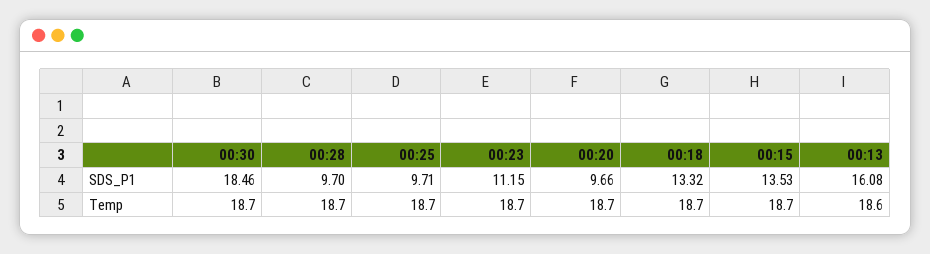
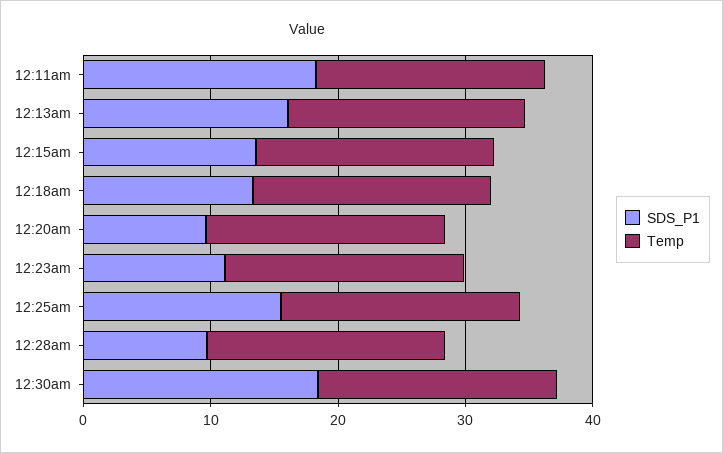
  {
    "SDS_P1": {
      "00:30": 18.46,
      "00:28": 9.7,
-     "00:25": 9.71,
+     "00:25": 16,
      "00:23": 11.15,
      "00:20": 9.66,
      "00:18": 13.32,
      "00:15": 13.53,
-     "00:13": 16.08
+     "00:13": 16.08,
+     "12:11am": 18
    },
    "Temp": {
      "00:30": 18.7,
      "00:28": 18.7,
      "00:25": 18.7,
      "00:23": 18.7,
      "00:20": 18.7,
      "00:18": 18.7,
      "00:15": 18.7,
-     "00:13": 18.6
+     "00:13": 18.6,
+     "12:11am": 18
    }
  }

